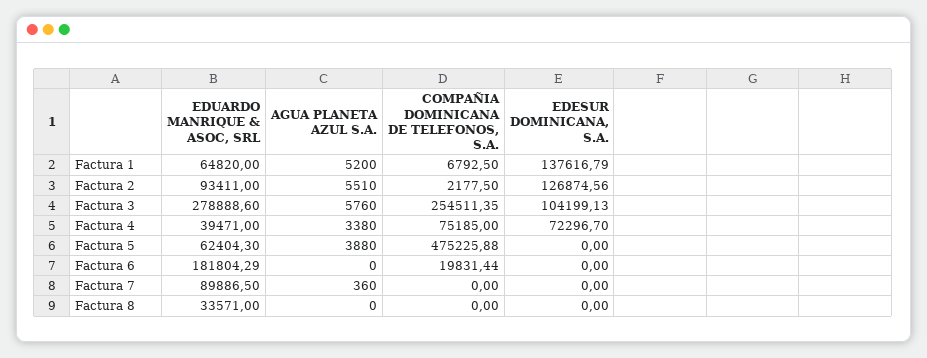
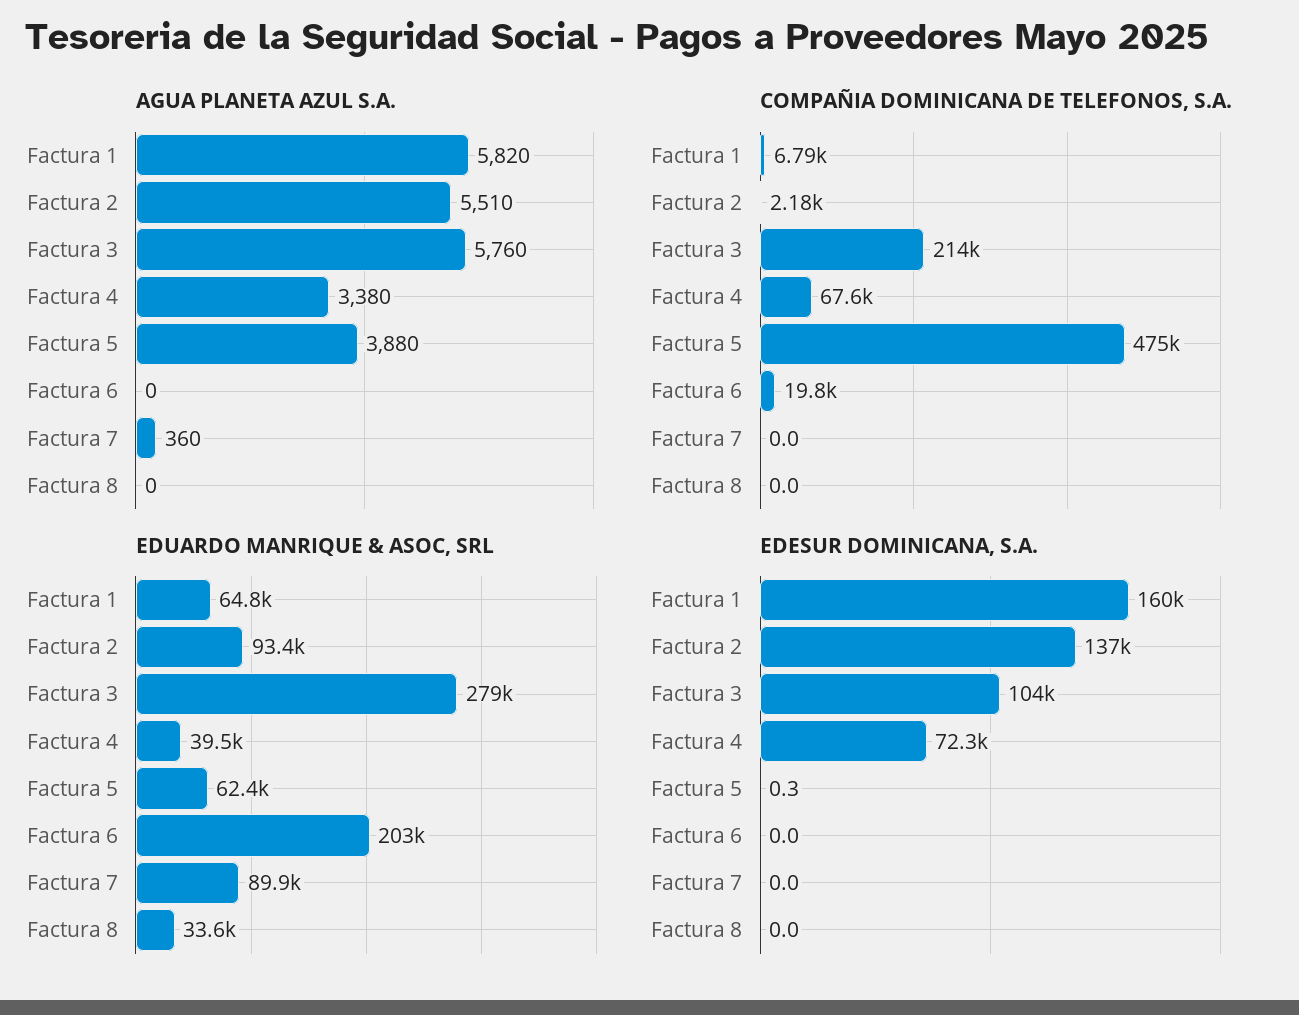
  {
    "EDUARDO MANRIQUE & ASOC, SRL": {
      "Factura 1": 64820,
      "Factura 2": 93411,
      "Factura 3": 278888.6,
      "Factura 4": 39471,
      "Factura 5": 62404.3,
-     "Factura 6": 181804.29,
+     "Factura 6": 203000,
      "Factura 7": 89886.5,
      "Factura 8": 33571
    },
    "AGUA PLANETA AZUL S.A.": {
-     "Factura 1": 5200,
+     "Factura 1": 5820,
      "Factura 2": 5510,
      "Factura 3": 5760,
      "Factura 4": 3380,
      "Factura 5": 3880,
      "Factura 6": 0,
      "Factura 7": 360,
      "Factura 8": 0
    },
    "COMPAÑIA DOMINICANA DE TELEFONOS, S.A.": {
      "Factura 1": 6792.5,
      "Factura 2": 2177.5,
-     "Factura 3": 254511.35,
+     "Factura 3": 214000,
-     "Factura 4": 75185,
+     "Factura 4": 67600,
      "Factura 5": 475225.88,
      "Factura 6": 19831.44,
      "Factura 7": 0,
      "Factura 8": 0
    },
    "EDESUR DOMINICANA, S.A.": {
-     "Factura 1": 137616.79,
+     "Factura 1": 160000,
-     "Factura 2": 126874.56,
+     "Factura 2": 137000,
      "Factura 3": 104199.13,
      "Factura 4": 72296.7,
-     "Factura 5": 0,
+     "Factura 5": 0.3,
      "Factura 6": 0,
      "Factura 7": 0,
      "Factura 8": 0
    }
  }

